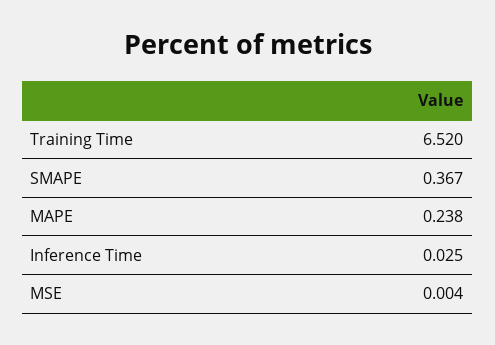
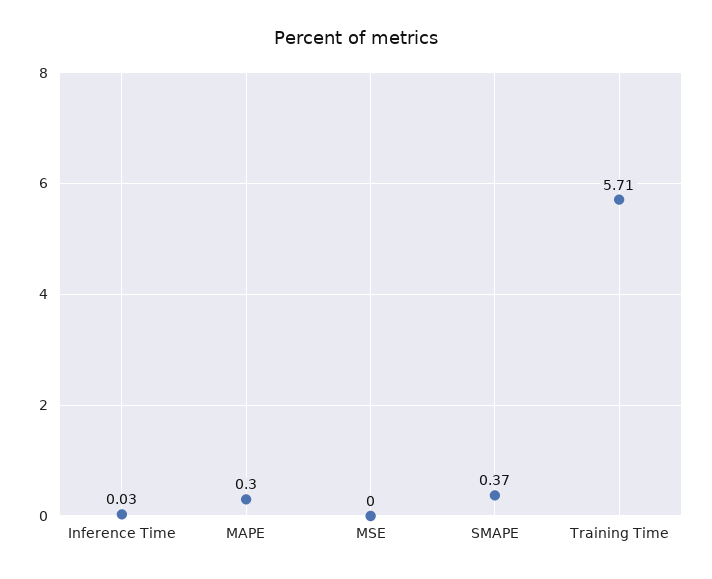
  {
-   "Training Time": 6.52,
+   "Training Time": 5.71,
    "SMAPE": 0.367,
-   "MAPE": 0.238,
+   "MAPE": 0.3,
    "Inference Time": 0.025,
    "MSE": 0.004
  }

